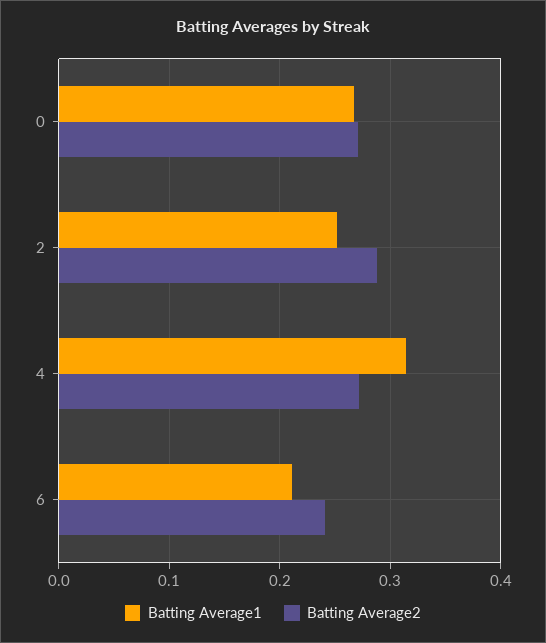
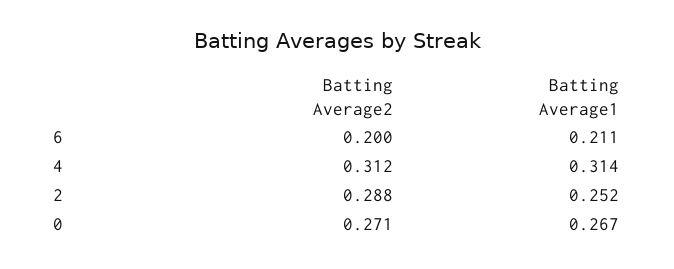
  {
    "Batting Average1": {
      "0": 0.267,
      "2": 0.252,
      "4": 0.314,
      "6": 0.211
    },
    "Batting Average2": {
      "0": 0.271,
      "2": 0.288,
-     "4": 0.27,
+     "4": 0.312,
-     "6": 0.24
+     "6": 0.2
    }
  }

